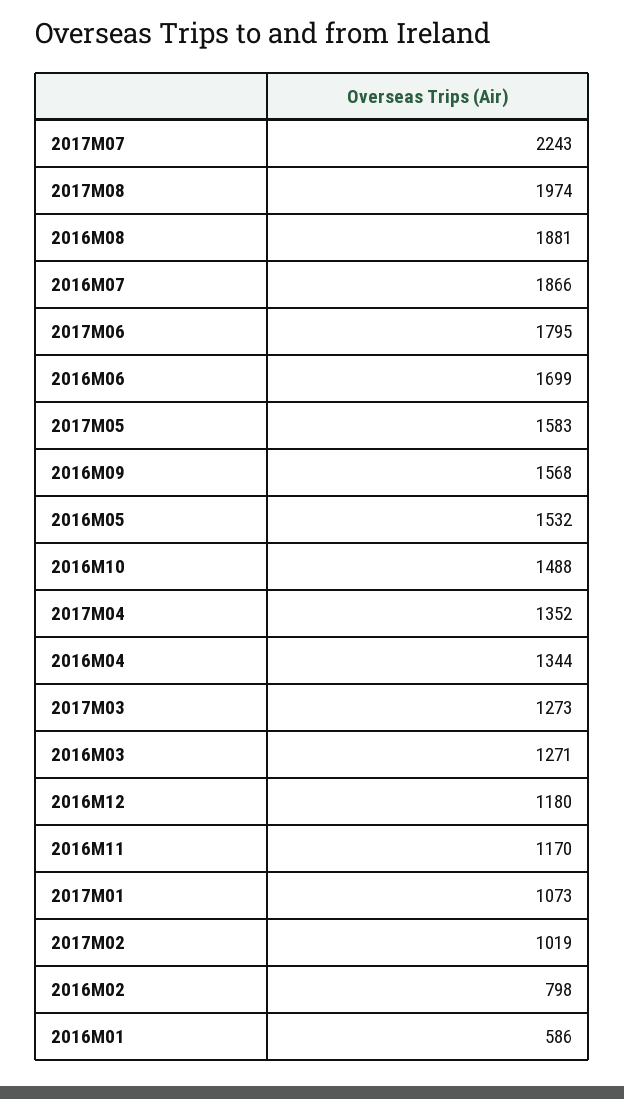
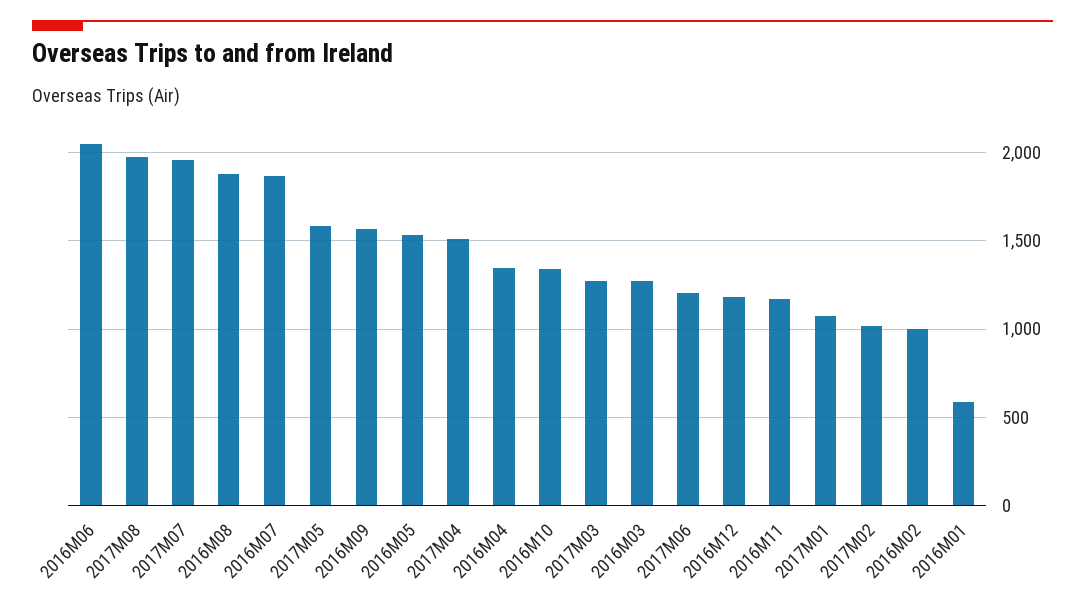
  {
-   "2017M07": 2243,
+   "2017M07": 1950,
    "2017M08": 1974,
    "2016M08": 1881,
    "2016M07": 1866,
-   "2017M06": 1795,
+   "2017M06": 1200,
-   "2016M06": 1699,
+   "2016M06": 2050,
    "2017M05": 1583,
    "2016M09": 1568,
    "2016M05": 1532,
-   "2016M10": 1488,
+   "2016M10": 1350,
-   "2017M04": 1352,
+   "2017M04": 1500,
    "2016M04": 1344,
    "2017M03": 1273,
    "2016M03": 1271,
    "2016M12": 1180,
    "2016M11": 1170,
    "2017M01": 1073,
    "2017M02": 1019,
-   "2016M02": 798,
+   "2016M02": 1000,
    "2016M01": 586
  }

